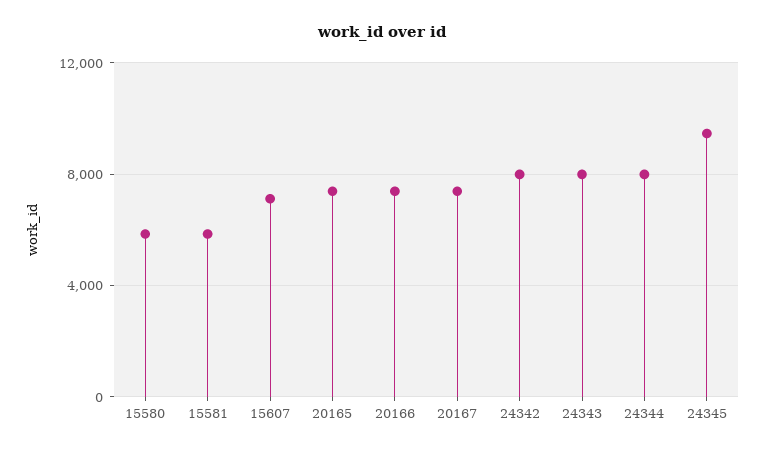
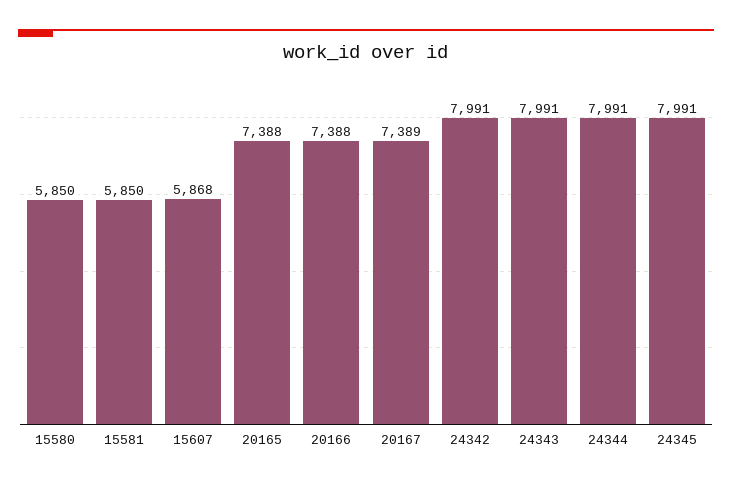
  {
    "15580": 5850,
    "15581": 5850,
-   "15607": 7000,
+   "15607": 5868,
    "20165": 7388,
    "20166": 7388,
    "20167": 7389,
    "24342": 7991,
    "24343": 7991,
    "24344": 7991,
-   "24345": 9500
+   "24345": 7991
  }

